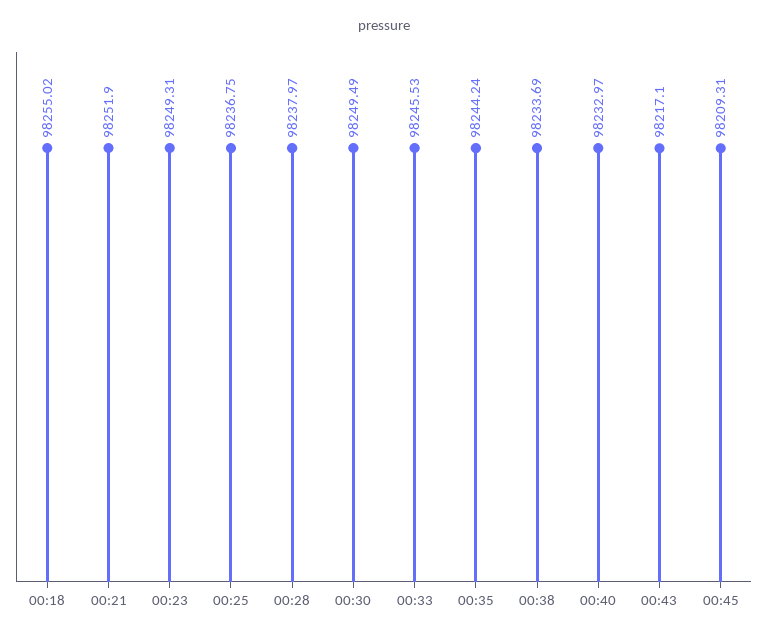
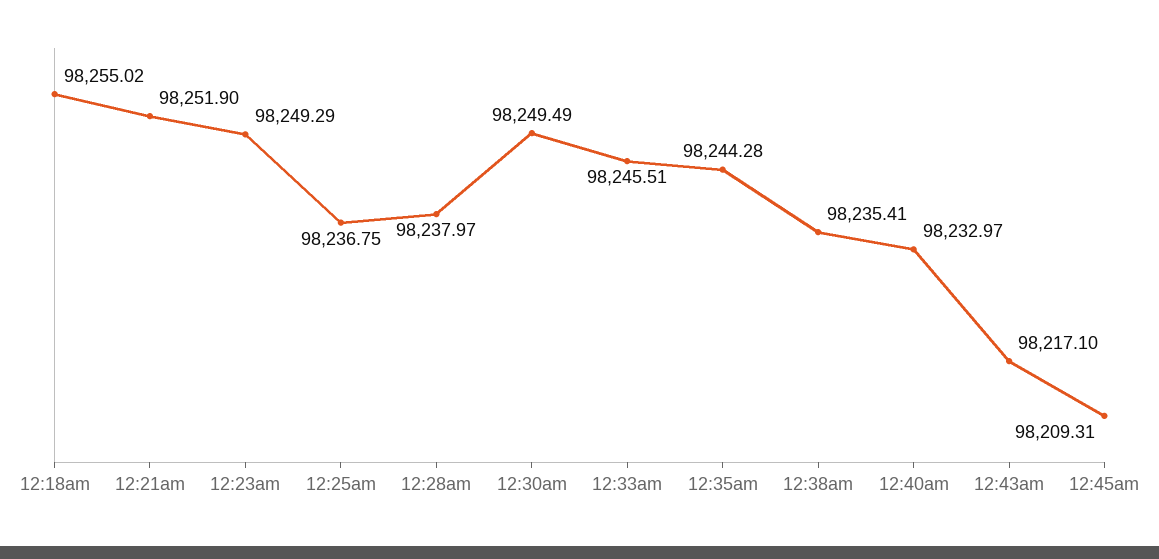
  {
    "00:18": 98255.02,
    "00:21": 98251.9,
-   "00:23": 98249.31,
+   "00:23": 98249.29,
    "00:25": 98236.75,
    "00:28": 98237.97,
    "00:30": 98249.49,
-   "00:33": 98245.53,
+   "00:33": 98245.51,
-   "00:35": 98244.24,
+   "00:35": 98244.28,
-   "00:38": 98233.69,
+   "00:38": 98235.41,
    "00:40": 98232.97,
    "00:43": 98217.1,
    "00:45": 98209.31
  }

